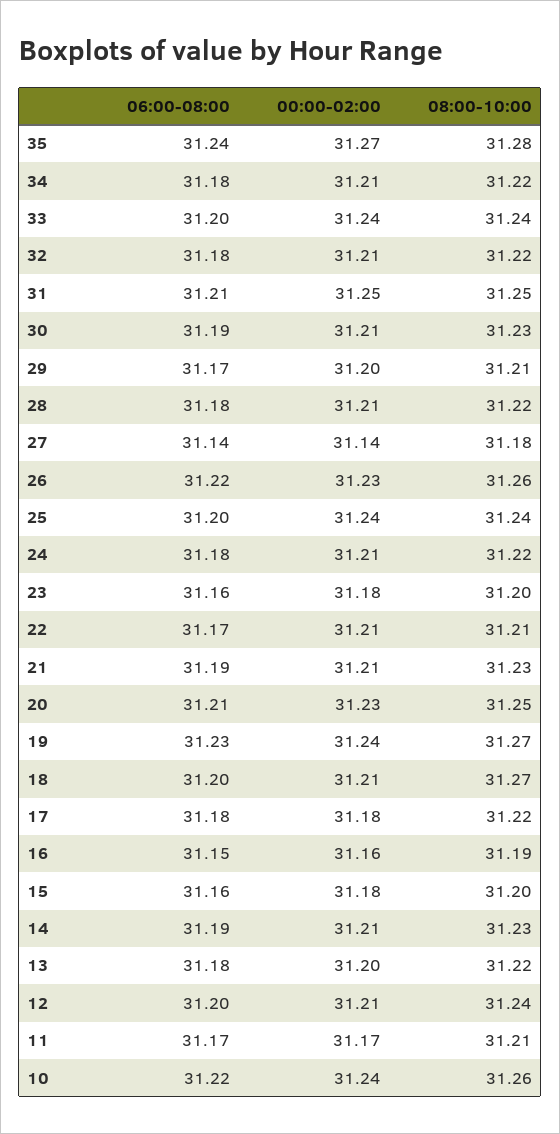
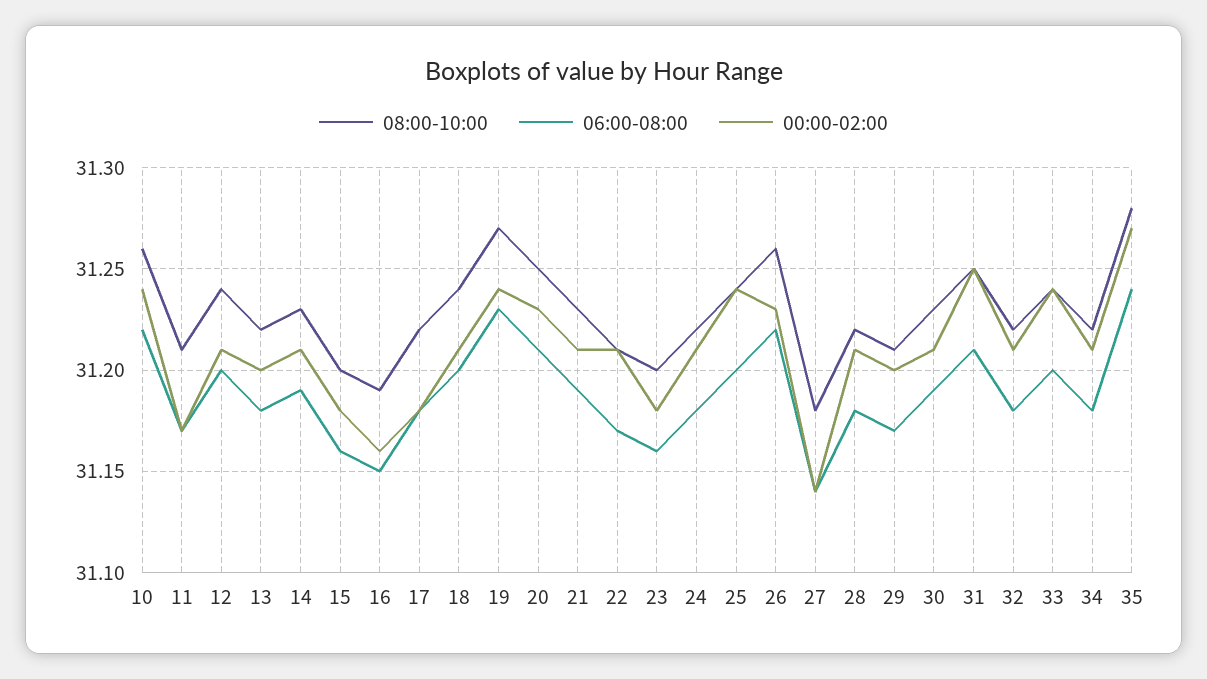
  {
    "06:00-08:00": {
      "35": 31.24,
      "34": 31.18,
      "33": 31.2,
      "32": 31.18,
      "31": 31.21,
      "30": 31.19,
      "29": 31.17,
      "28": 31.18,
      "27": 31.14,
      "26": 31.22,
      "25": 31.2,
      "24": 31.18,
      "23": 31.16,
      "22": 31.17,
      "21": 31.19,
      "20": 31.21,
      "19": 31.23,
      "18": 31.2,
      "17": 31.18,
      "16": 31.15,
      "15": 31.16,
      "14": 31.19,
      "13": 31.18,
      "12": 31.2,
      "11": 31.17,
      "10": 31.22
    },
    "00:00-02:00": {
      "35": 31.27,
      "34": 31.21,
      "33": 31.24,
      "32": 31.21,
      "31": 31.25,
      "30": 31.21,
      "29": 31.2,
      "28": 31.21,
      "27": 31.14,
      "26": 31.23,
      "25": 31.24,
      "24": 31.21,
      "23": 31.18,
      "22": 31.21,
      "21": 31.21,
      "20": 31.23,
      "19": 31.24,
      "18": 31.21,
      "17": 31.18,
      "16": 31.16,
      "15": 31.18,
      "14": 31.21,
      "13": 31.2,
      "12": 31.21,
      "11": 31.17,
      "10": 31.24
    },
    "08:00-10:00": {
      "35": 31.28,
      "34": 31.22,
      "33": 31.24,
      "32": 31.22,
      "31": 31.25,
      "30": 31.23,
      "29": 31.21,
      "28": 31.22,
      "27": 31.18,
      "26": 31.26,
      "25": 31.24,
      "24": 31.22,
      "23": 31.2,
      "22": 31.21,
      "21": 31.23,
      "20": 31.25,
      "19": 31.27,
-     "18": 31.27,
+     "18": 31.24,
      "17": 31.22,
      "16": 31.19,
      "15": 31.2,
      "14": 31.23,
      "13": 31.22,
      "12": 31.24,
      "11": 31.21,
      "10": 31.26
    }
  }

